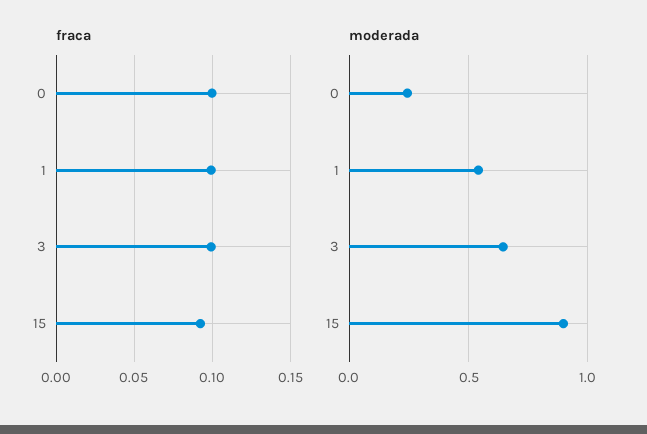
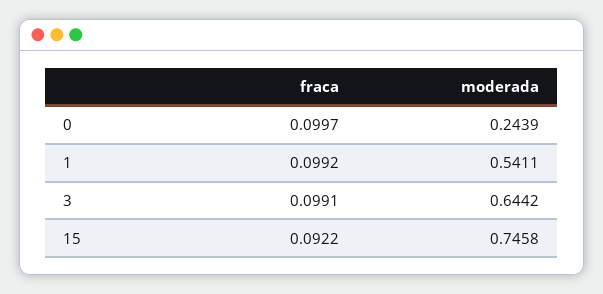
  {
    "fraca": {
      "0": 0.0997,
      "1": 0.0992,
      "3": 0.0991,
      "15": 0.0922
    },
    "moderada": {
      "0": 0.2439,
      "1": 0.5411,
      "3": 0.6442,
-     "15": 0.9
+     "15": 0.7458
    }
  }

